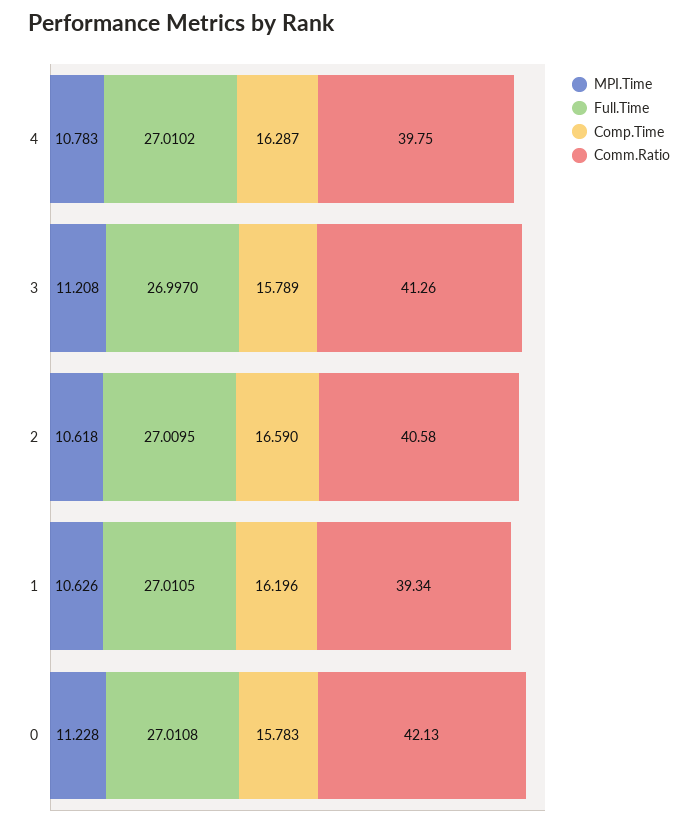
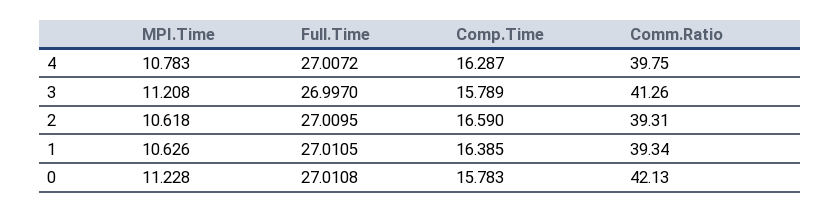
  {
    "MPI.Time": {
      "4": 10.783,
      "3": 11.208,
      "2": 10.618,
      "1": 10.626,
      "0": 11.228
    },
    "Full.Time": {
-     "4": 27.0102,
+     "4": 27.0072,
      "3": 26.997,
      "2": 27.0095,
      "1": 27.0105,
      "0": 27.0108
    },
    "Comp.Time": {
      "4": 16.287,
      "3": 15.789,
      "2": 16.59,
-     "1": 16.196,
+     "1": 16.385,
      "0": 15.783
    },
    "Comm.Ratio": {
      "4": 39.75,
      "3": 41.26,
-     "2": 40.58,
+     "2": 39.31,
      "1": 39.34,
      "0": 42.13
    }
  }

